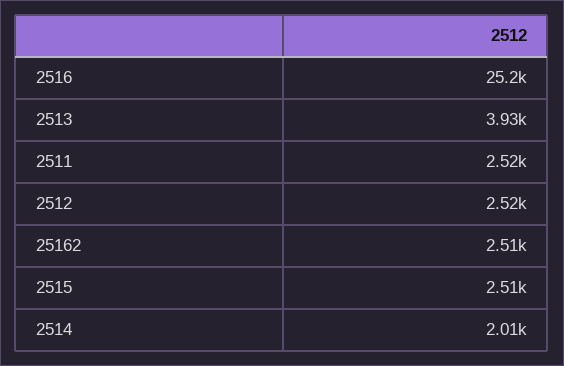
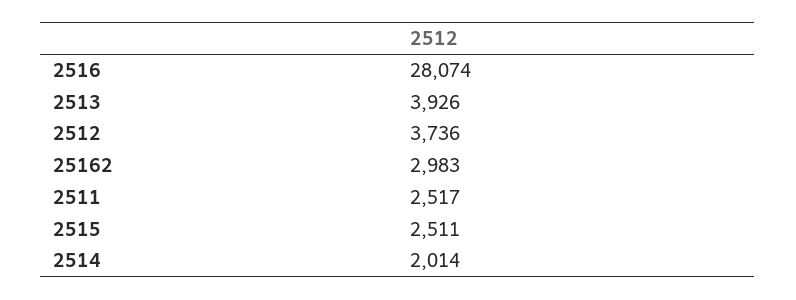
  {
-   "2516": 25200,
+   "2516": 28074,
    "2513": 3926,
    "2511": 2517,
-   "2512": 2520,
+   "2512": 3736,
-   "25162": 2510,
+   "25162": 2983,
    "2515": 2511,
    "2514": 2014
  }

